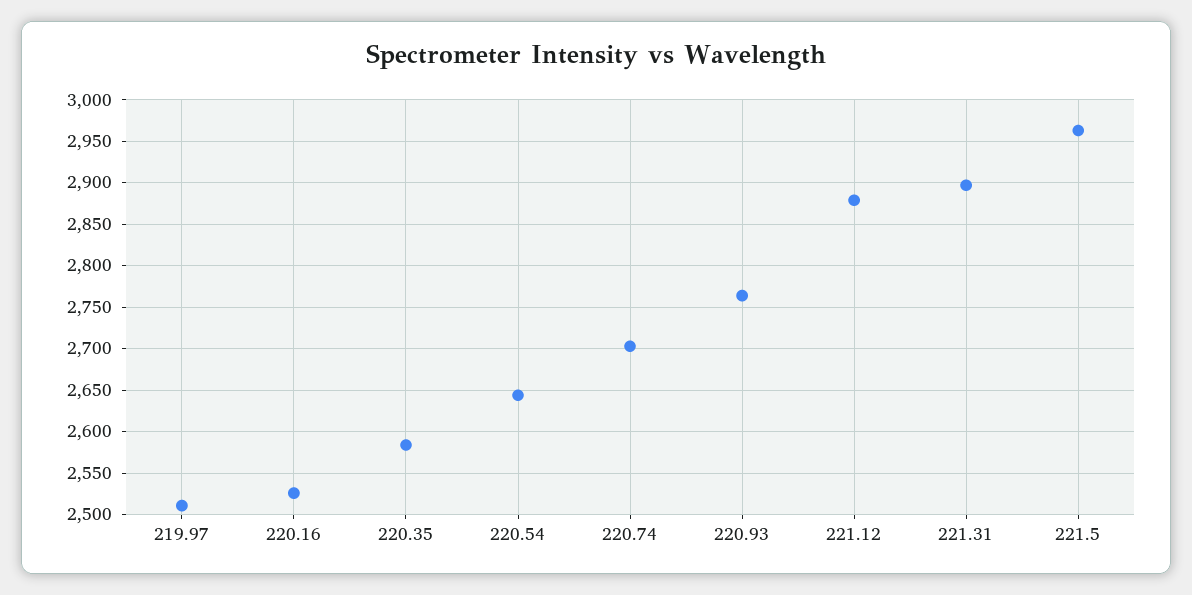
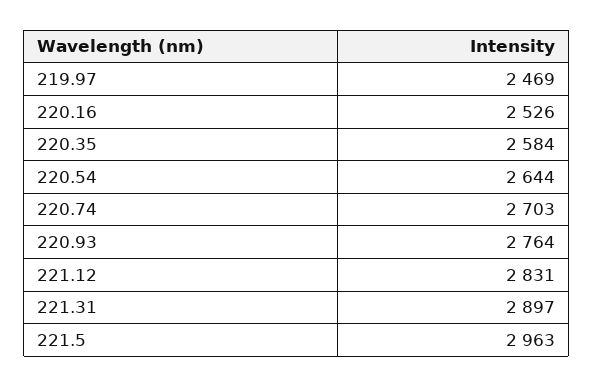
  {
-   "219.97": 2510,
+   "219.97": 2469,
    "220.16": 2526,
    "220.35": 2584,
    "220.54": 2644,
    "220.74": 2703,
    "220.93": 2764,
-   "221.12": 2880,
+   "221.12": 2831,
    "221.31": 2897,
    "221.5": 2963
  }

